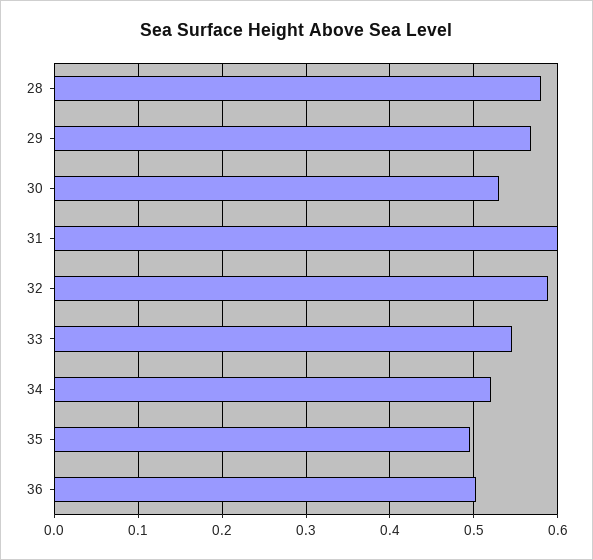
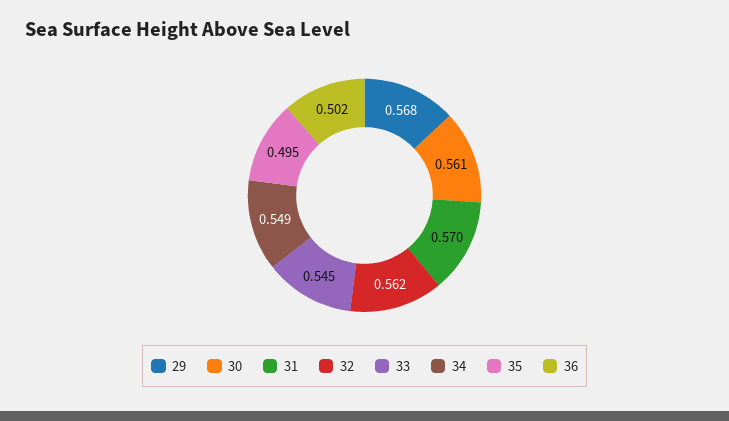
  {
-   "28": 0.58,
    "29": 0.568,
-   "30": 0.53,
+   "30": 0.561,
-   "31": 0.6,
+   "31": 0.57,
-   "32": 0.59,
+   "32": 0.562,
    "33": 0.545,
-   "34": 0.52,
+   "34": 0.549,
    "35": 0.495,
    "36": 0.502
  }

